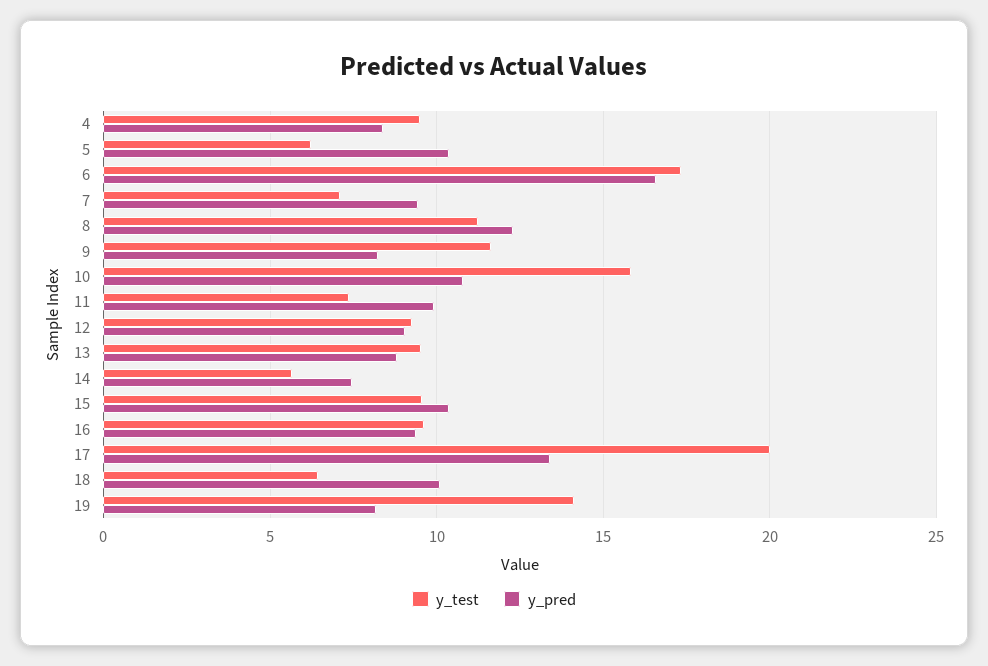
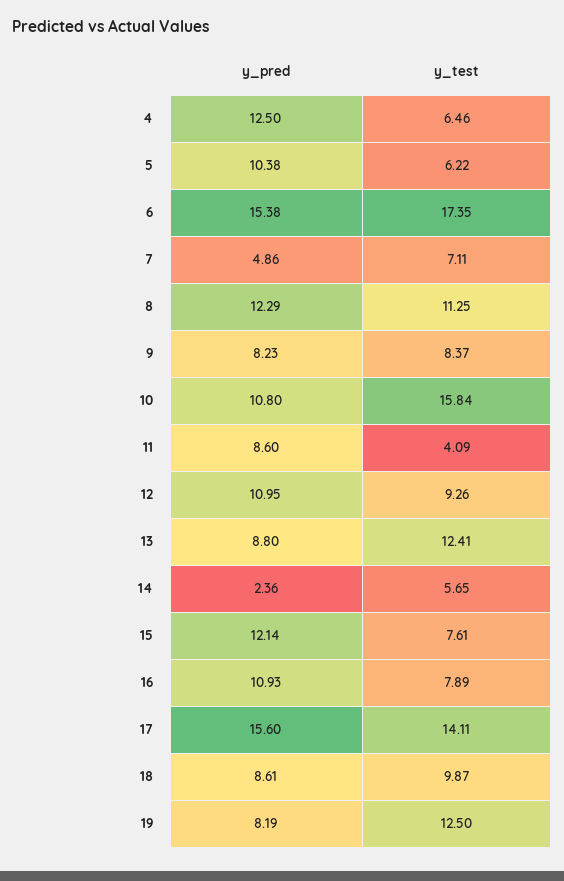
  {
    "y_test": {
-     "4": 9.5,
+     "4": 6.46,
      "5": 6.22,
      "6": 17.35,
      "7": 7.11,
      "8": 11.25,
-     "9": 11.5,
+     "9": 8.37,
      "10": 15.84,
-     "11": 7.5,
+     "11": 4.09,
      "12": 9.26,
-     "13": 9.5,
+     "13": 12.41,
      "14": 5.65,
-     "15": 9.5,
+     "15": 7.61,
-     "16": 9.5,
+     "16": 7.89,
-     "17": 20,
+     "17": 14.11,
-     "18": 6.5,
+     "18": 9.87,
-     "19": 14
+     "19": 12.5
    },
    "y_pred": {
-     "4": 8.5,
+     "4": 12.5,
      "5": 10.38,
-     "6": 16.5,
+     "6": 15.38,
-     "7": 9.5,
+     "7": 4.86,
      "8": 12.29,
      "9": 8.23,
      "10": 10.8,
-     "11": 10,
+     "11": 8.6,
-     "12": 9,
+     "12": 10.95,
      "13": 8.8,
-     "14": 7.5,
+     "14": 2.36,
-     "15": 10.5,
+     "15": 12.14,
-     "16": 9.5,
+     "16": 10.93,
-     "17": 13.5,
+     "17": 15.6,
-     "18": 10,
+     "18": 8.61,
      "19": 8.19
    }
  }

